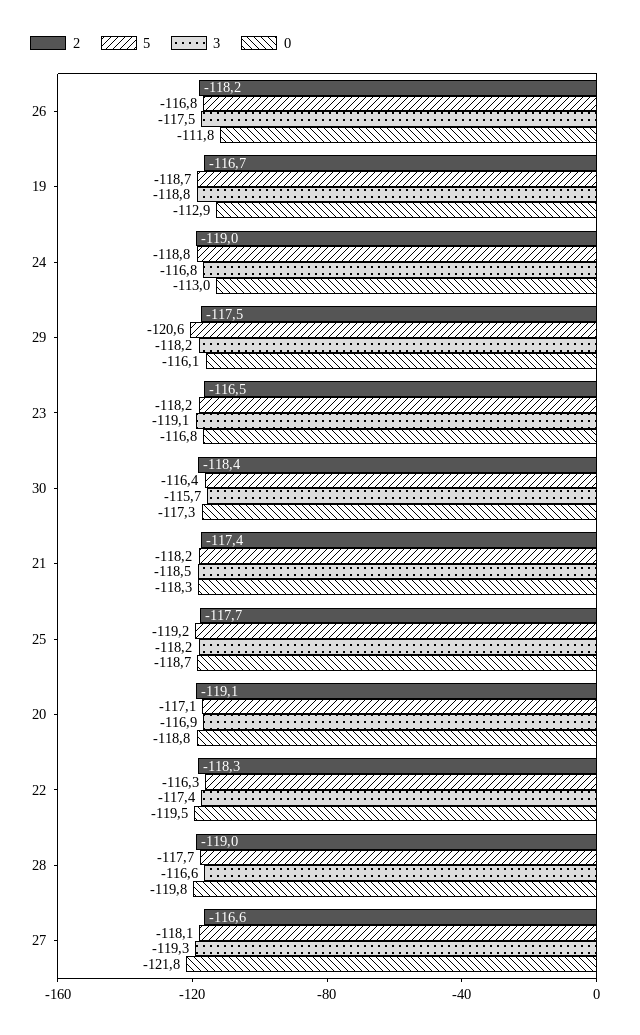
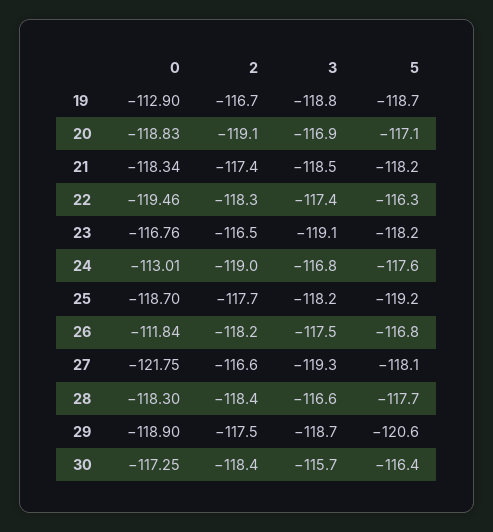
  {
    "2": {
      "26": -118.2,
      "19": -116.7,
      "24": -119,
      "29": -117.5,
      "23": -116.5,
      "30": -118.4,
      "21": -117.4,
      "25": -117.7,
      "20": -119.1,
      "22": -118.3,
-     "28": -119,
+     "28": -118.4,
      "27": -116.6
    },
    "5": {
      "26": -116.8,
      "19": -118.7,
-     "24": -118.8,
+     "24": -117.6,
      "29": -120.6,
      "23": -118.2,
      "30": -116.4,
      "21": -118.2,
      "25": -119.2,
      "20": -117.1,
      "22": -116.3,
      "28": -117.7,
      "27": -118.1
    },
    "3": {
      "26": -117.5,
      "19": -118.8,
      "24": -116.8,
-     "29": -118.2,
+     "29": -118.7,
      "23": -119.1,
      "30": -115.7,
      "21": -118.5,
      "25": -118.2,
      "20": -116.9,
      "22": -117.4,
      "28": -116.6,
      "27": -119.3
    },
    "0": {
      "26": -111.84,
      "19": -112.9,
      "24": -113.01,
-     "29": -116.1,
+     "29": -118.9,
      "23": -116.76,
      "30": -117.25,
      "21": -118.34,
      "25": -118.7,
      "20": -118.83,
      "22": -119.46,
-     "28": -119.8,
+     "28": -118.3,
      "27": -121.75
    }
  }

